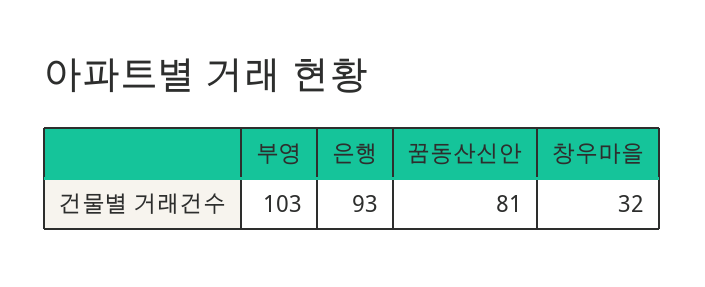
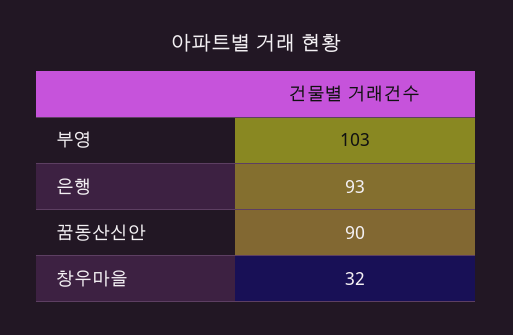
  {
    "부영": 103,
    "은행": 93,
-   "꿈동산신안": 81,
+   "꿈동산신안": 90,
    "창우마을": 32
  }

